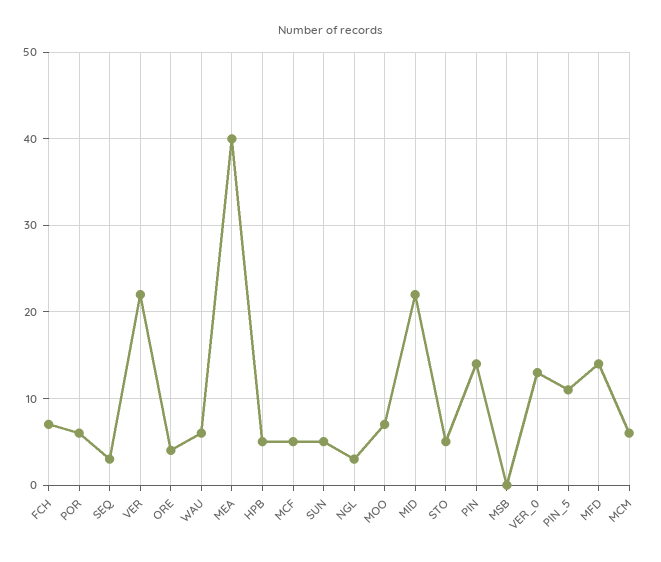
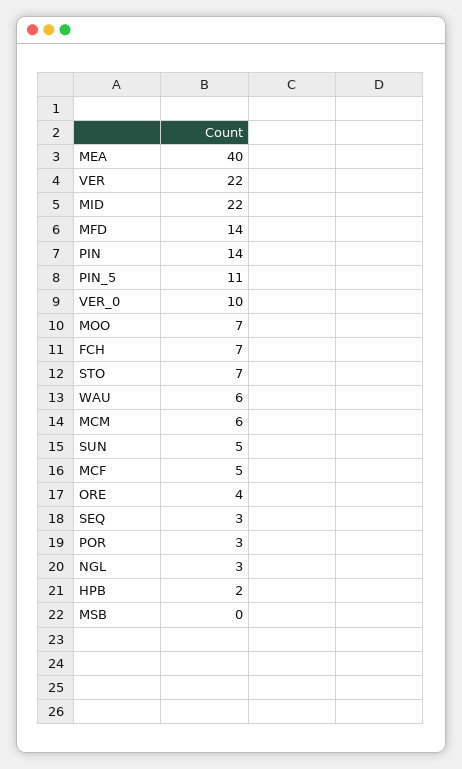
  {
    "FCH": 7,
-   "POR": 6,
+   "POR": 3,
    "SEQ": 3,
    "VER": 22,
    "ORE": 4,
    "WAU": 6,
    "MEA": 40,
-   "HPB": 5,
+   "HPB": 2,
    "MCF": 5,
    "SUN": 5,
    "NGL": 3,
    "MOO": 7,
    "MID": 22,
-   "STO": 5,
+   "STO": 7,
    "PIN": 14,
    "MSB": 0,
-   "VER_0": 13,
+   "VER_0": 10,
    "PIN_5": 11,
    "MFD": 14,
    "MCM": 6
  }

